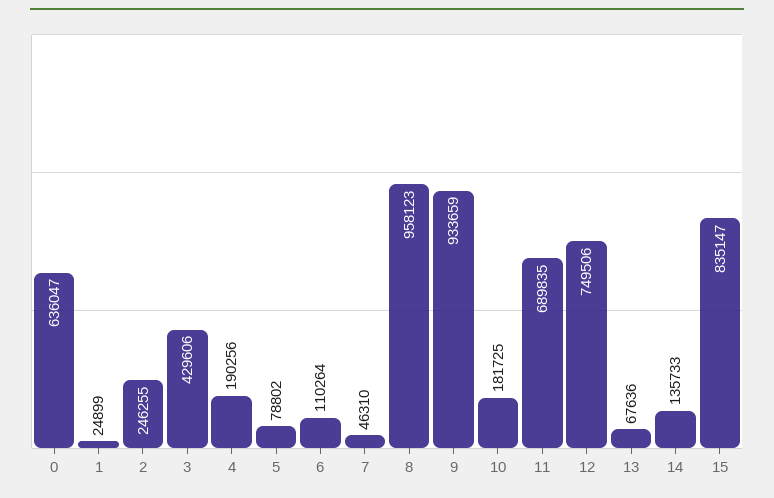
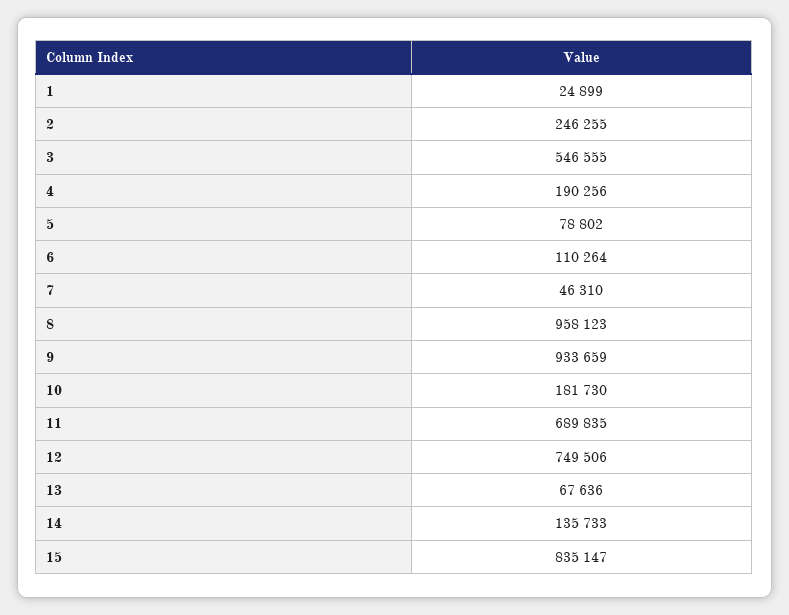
  {
-   "0": 636047,
    "1": 24899,
    "2": 246255,
-   "3": 429606,
+   "3": 546555,
    "4": 190256,
    "5": 78802,
    "6": 110264,
    "7": 46310,
    "8": 958123,
    "9": 933659,
-   "10": 181725,
+   "10": 181730,
    "11": 689835,
    "12": 749506,
    "13": 67636,
    "14": 135733,
    "15": 835147
  }

